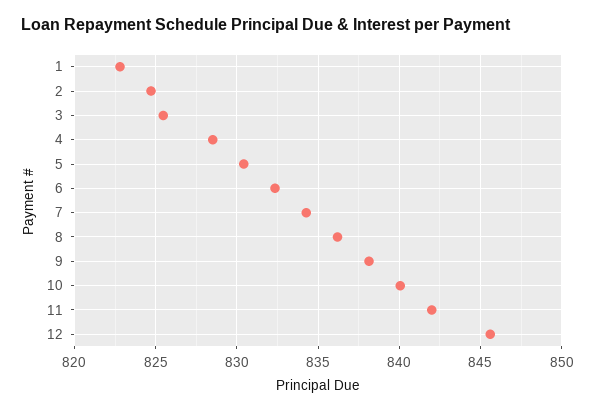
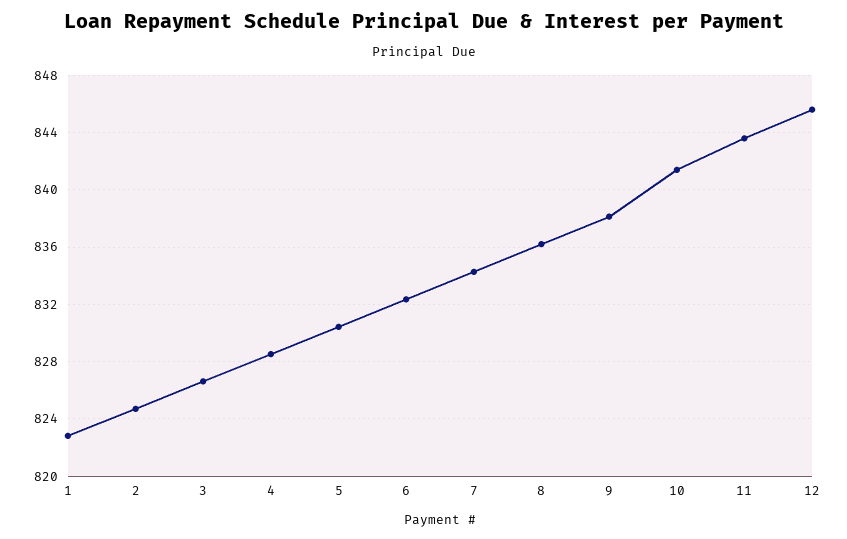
  {
    "1": 823,
    "2": 824.5,
-   "3": 825.5,
+   "3": 826.5,
    "4": 828.5,
    "5": 830.5,
    "6": 832.5,
    "7": 834.5,
    "8": 836,
    "9": 838,
-   "10": 840,
+   "10": 841.5,
-   "11": 842,
+   "11": 843.5,
    "12": 845.5
  }

